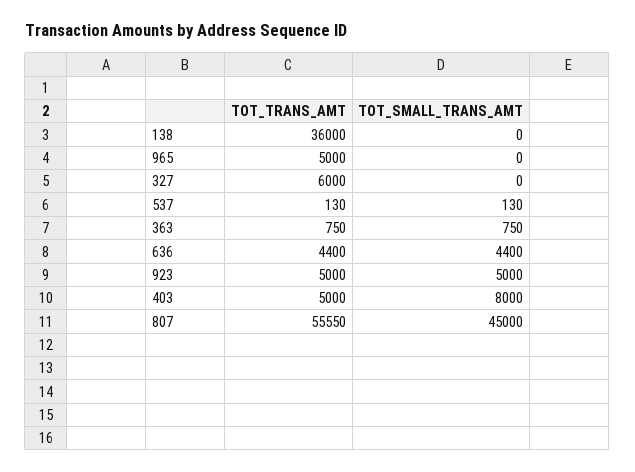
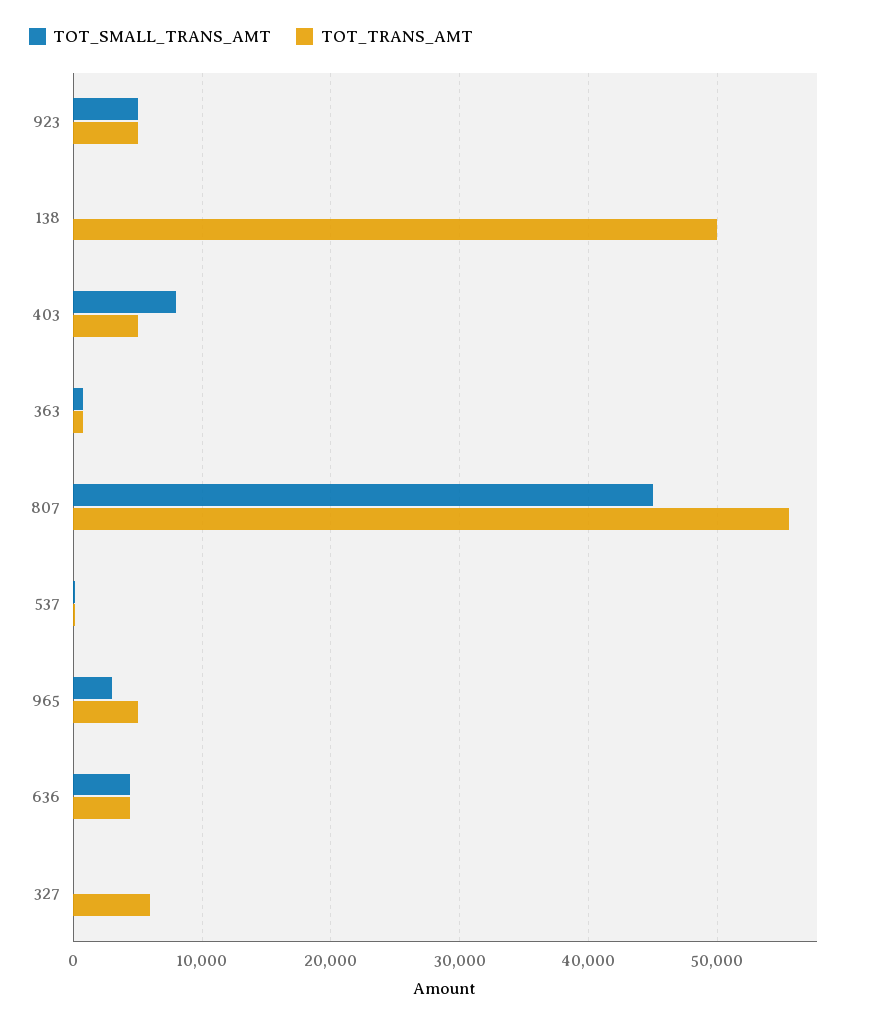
  {
    "TOT_TRANS_AMT": {
-     "138": 36000,
+     "138": 50000,
      "965": 5000,
      "327": 6000,
      "537": 130,
      "363": 750,
      "636": 4400,
      "923": 5000,
      "403": 5000,
      "807": 55550
    },
    "TOT_SMALL_TRANS_AMT": {
      "138": 0,
-     "965": 0,
+     "965": 3000,
      "327": 0,
      "537": 130,
      "363": 750,
      "636": 4400,
      "923": 5000,
      "403": 8000,
      "807": 45000
    }
  }

